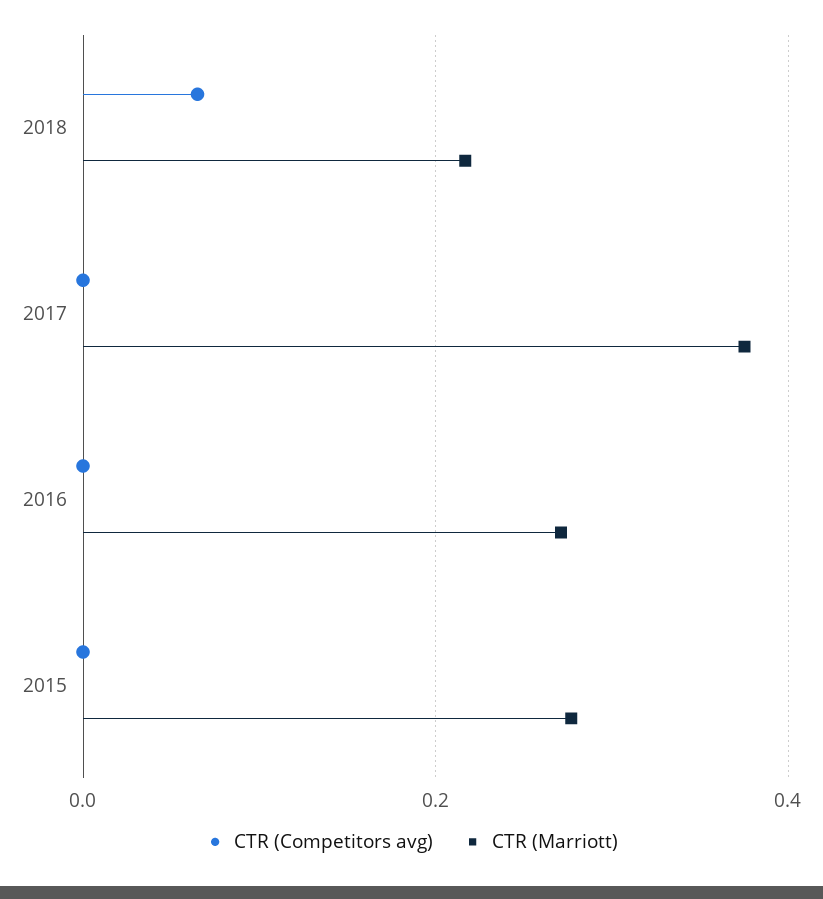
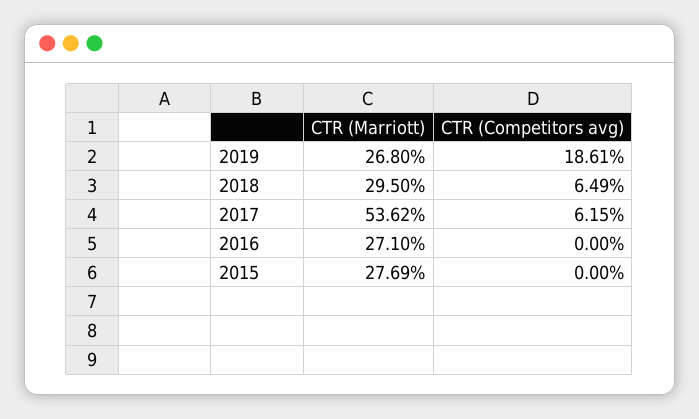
  {
    "CTR (Competitors avg)": {
      "2018": 0.0649,
-     "2017": 0,
+     "2017": 0.0615,
      "2016": 0,
-     "2015": 0
+     "2015": 0,
+     "2019": 0.1861
    },
    "CTR (Marriott)": {
-     "2018": 0.22,
+     "2018": 0.295,
-     "2017": 0.38,
+     "2017": 0.5362,
      "2016": 0.271,
-     "2015": 0.2769
+     "2015": 0.2769,
+     "2019": 0.268
    }
  }

